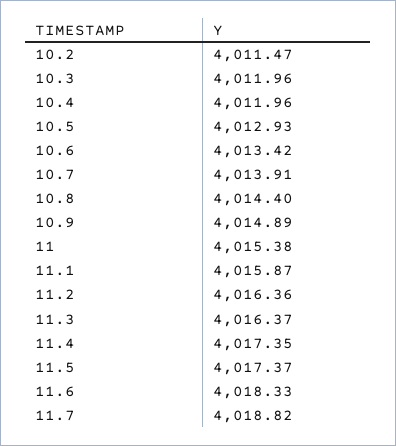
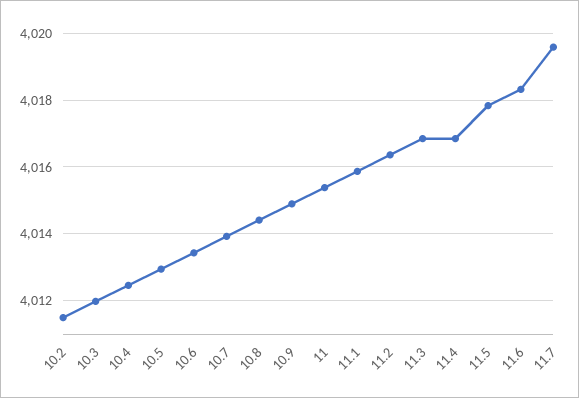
  {
    "10.2": 4011.47,
    "10.3": 4011.96,
-   "10.4": 4011.96,
+   "10.4": 4012.4,
    "10.5": 4012.93,
    "10.6": 4013.42,
    "10.7": 4013.91,
    "10.8": 4014.4,
    "10.9": 4014.89,
    "11": 4015.38,
    "11.1": 4015.87,
    "11.2": 4016.36,
-   "11.3": 4016.37,
+   "11.3": 4016.8,
-   "11.4": 4017.35,
+   "11.4": 4016.8,
-   "11.5": 4017.37,
+   "11.5": 4017.8,
    "11.6": 4018.33,
-   "11.7": 4018.82
+   "11.7": 4019.6
  }

